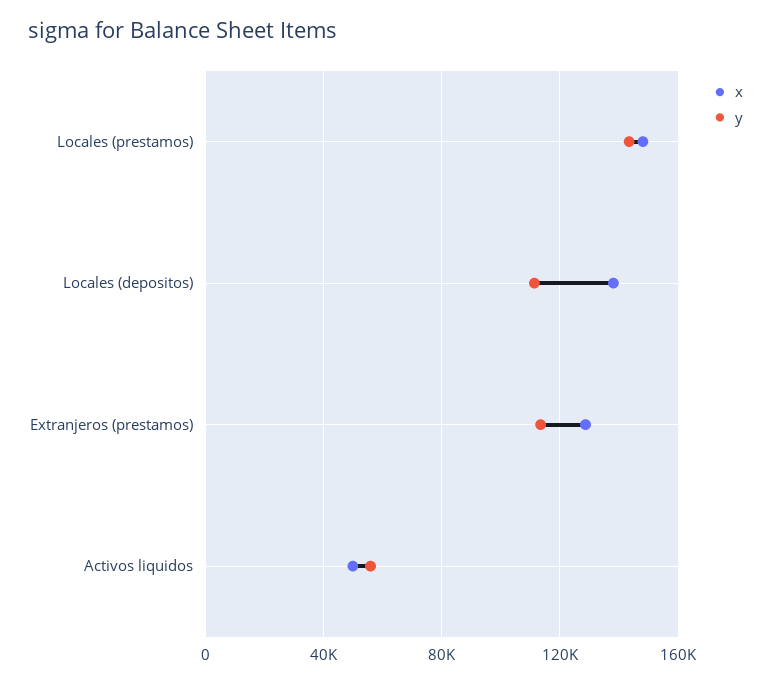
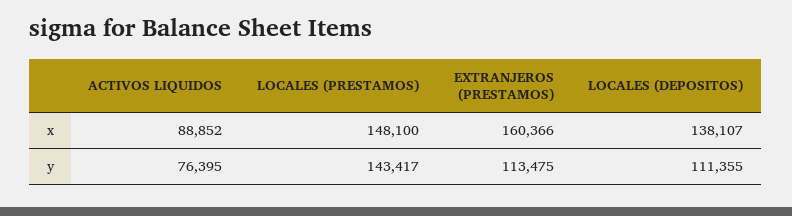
  {
    "x": {
      "Locales (prestamos)": 148100,
      "Locales (depositos)": 138107,
-     "Extranjeros (prestamos)": 130000,
+     "Extranjeros (prestamos)": 160366,
-     "Activos liquidos": 50000
+     "Activos liquidos": 88852
    },
    "y": {
      "Locales (prestamos)": 143417,
      "Locales (depositos)": 111355,
      "Extranjeros (prestamos)": 113475,
-     "Activos liquidos": 55000
+     "Activos liquidos": 76395
    }
  }

